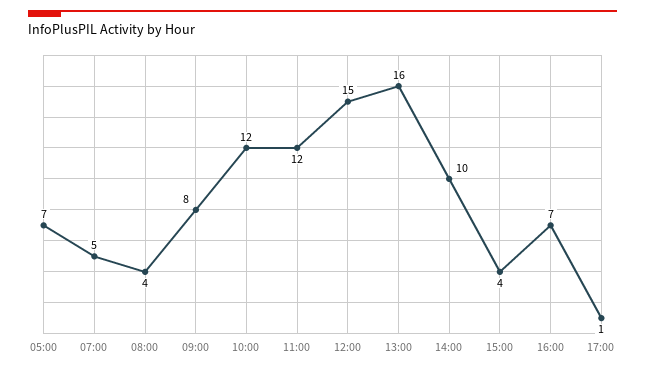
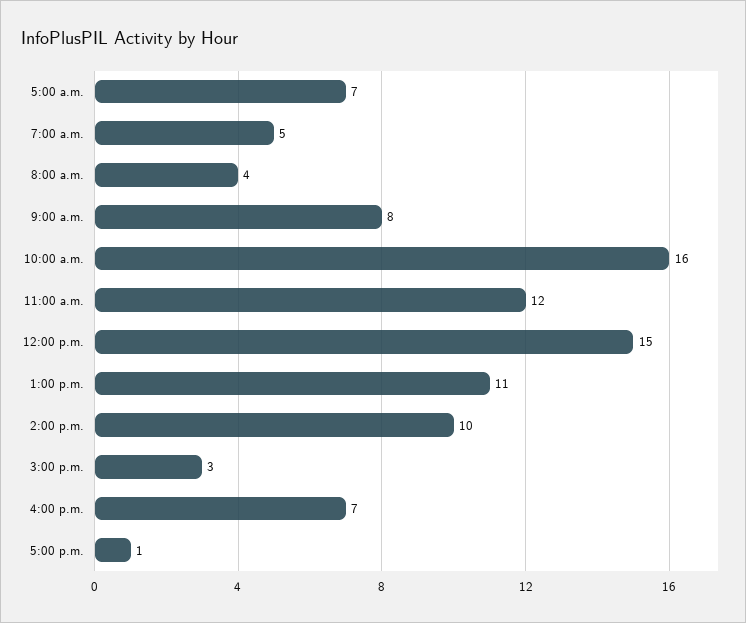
  {
    "05:00": 7,
    "07:00": 5,
    "08:00": 4,
    "09:00": 8,
-   "10:00": 12,
+   "10:00": 16,
    "11:00": 12,
    "12:00": 15,
-   "13:00": 16,
+   "13:00": 11,
    "14:00": 10,
-   "15:00": 4,
+   "15:00": 3,
    "16:00": 7,
    "17:00": 1
  }

